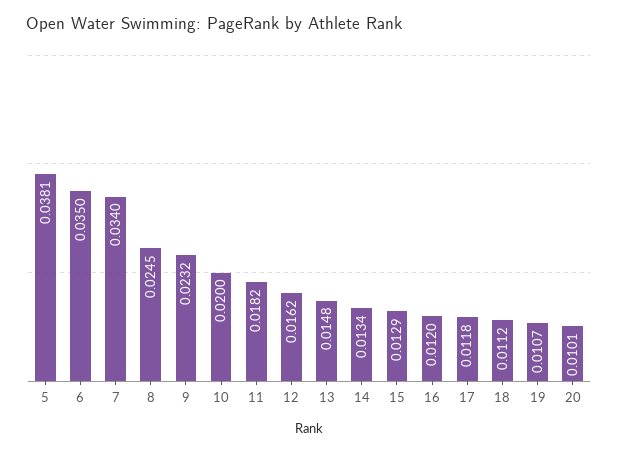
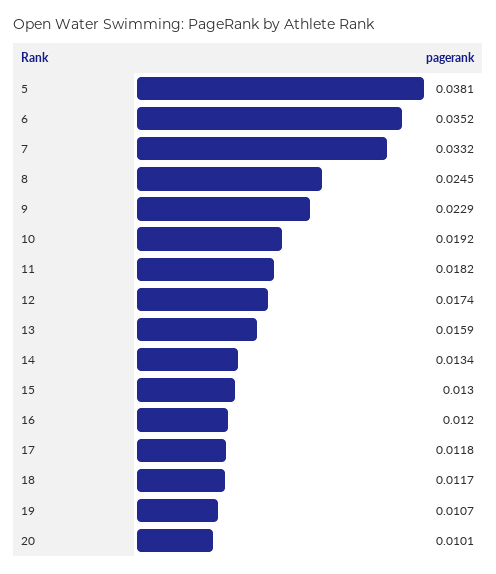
  {
    "5": 0.0381,
-   "6": 0.035,
+   "6": 0.0352,
-   "7": 0.034,
+   "7": 0.0332,
    "8": 0.0245,
-   "9": 0.0232,
+   "9": 0.0229,
-   "10": 0.02,
+   "10": 0.0192,
    "11": 0.0182,
-   "12": 0.0162,
+   "12": 0.0174,
-   "13": 0.0148,
+   "13": 0.0159,
    "14": 0.0134,
-   "15": 0.0129,
+   "15": 0.013,
    "16": 0.012,
    "17": 0.0118,
-   "18": 0.0112,
+   "18": 0.0117,
    "19": 0.0107,
    "20": 0.0101
  }

